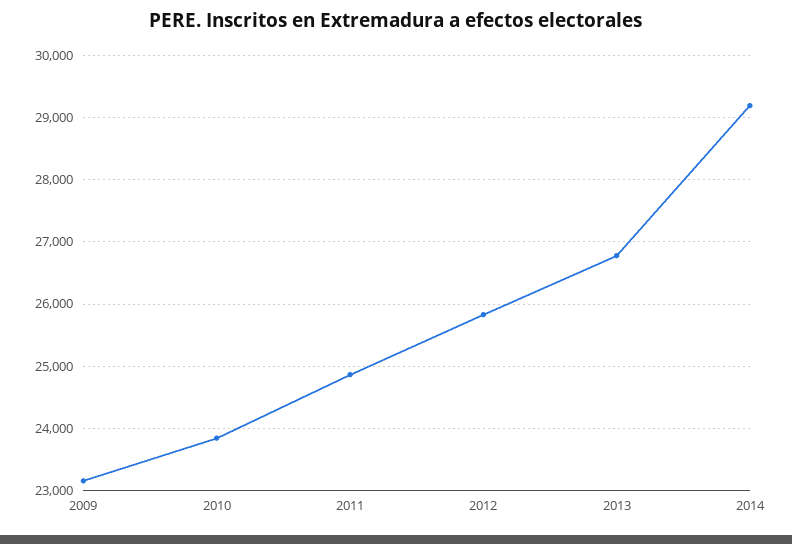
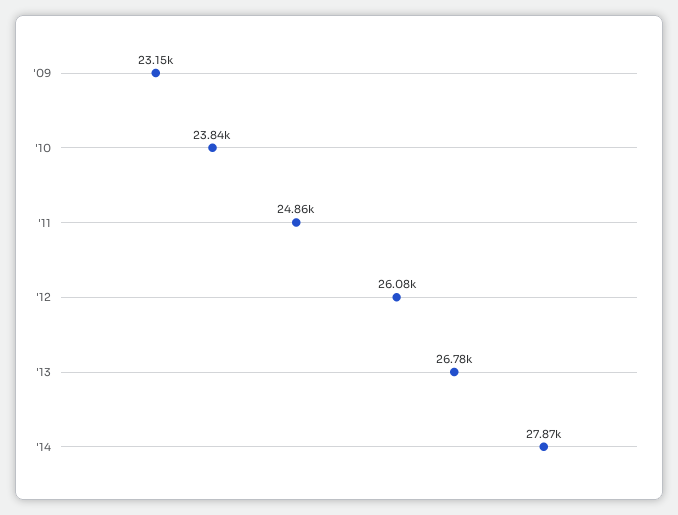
  {
    "2009": 23150,
    "2010": 23840,
    "2011": 24860,
-   "2012": 25800,
+   "2012": 26080,
    "2013": 26780,
-   "2014": 29200
+   "2014": 27870
  }

